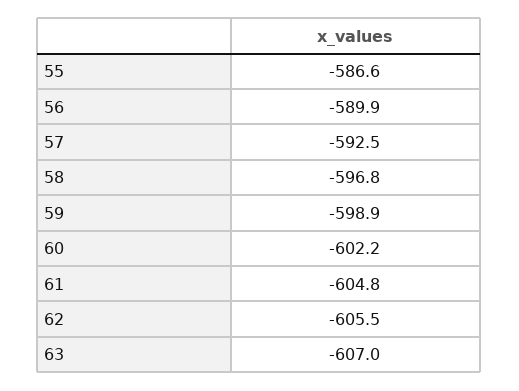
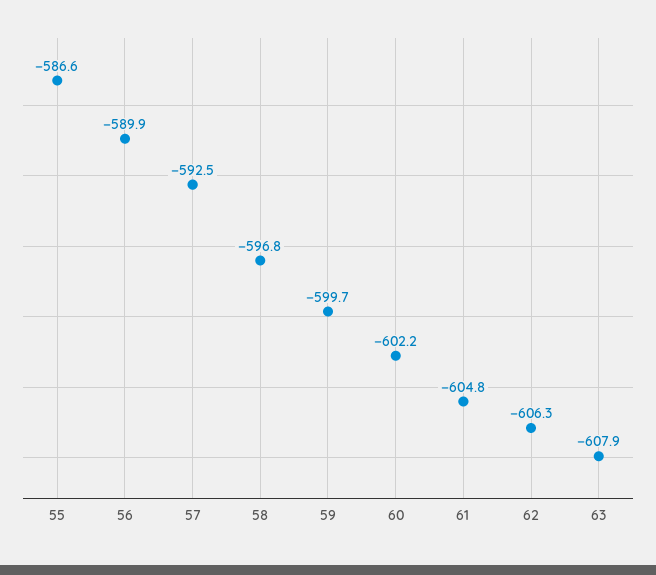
  {
    "55": -586.6,
    "56": -589.9,
    "57": -592.5,
    "58": -596.8,
-   "59": -598.9,
+   "59": -599.7,
    "60": -602.2,
    "61": -604.8,
-   "62": -605.5,
+   "62": -606.3,
-   "63": -607
+   "63": -607.9
  }

